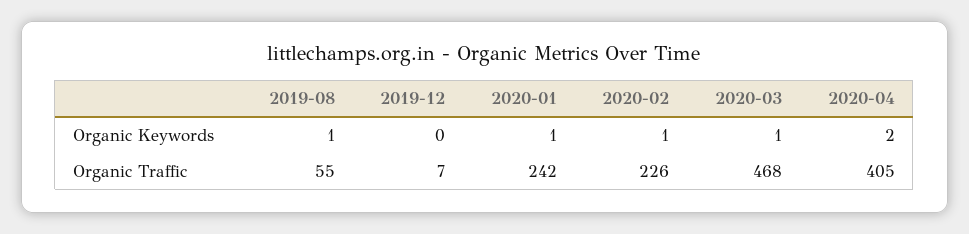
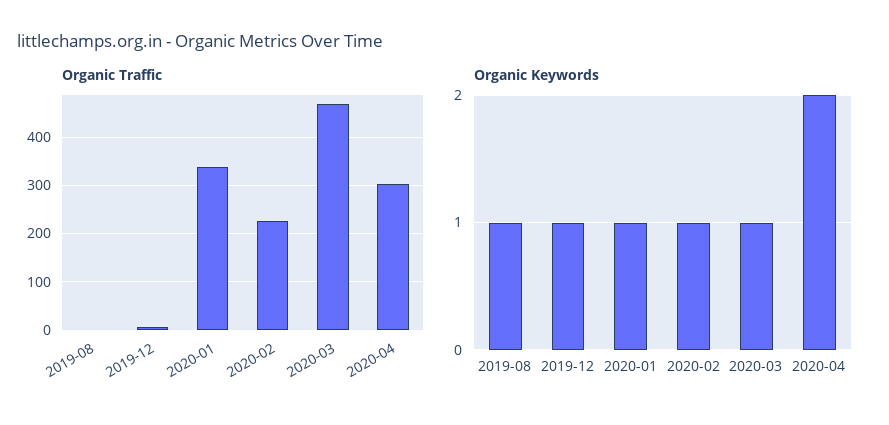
  {
    "Organic Keywords": {
      "2019-08": 1,
-     "2019-12": 0,
+     "2019-12": 1,
      "2020-01": 1,
      "2020-02": 1,
      "2020-03": 1,
      "2020-04": 2
    },
    "Organic Traffic": {
-     "2019-08": 55,
+     "2019-08": 0,
      "2019-12": 7,
-     "2020-01": 242,
+     "2020-01": 340,
      "2020-02": 226,
      "2020-03": 468,
-     "2020-04": 405
+     "2020-04": 300
    }
  }

